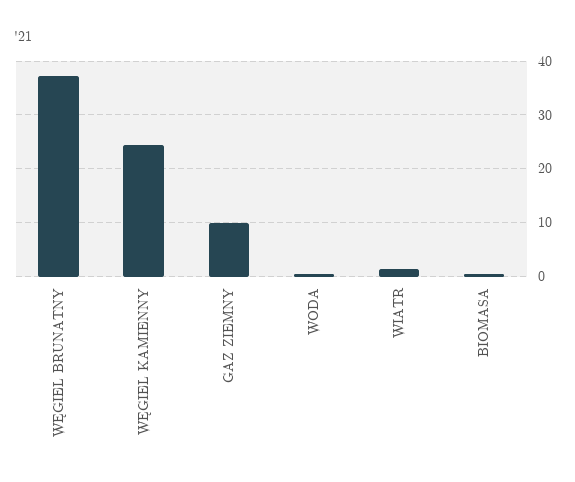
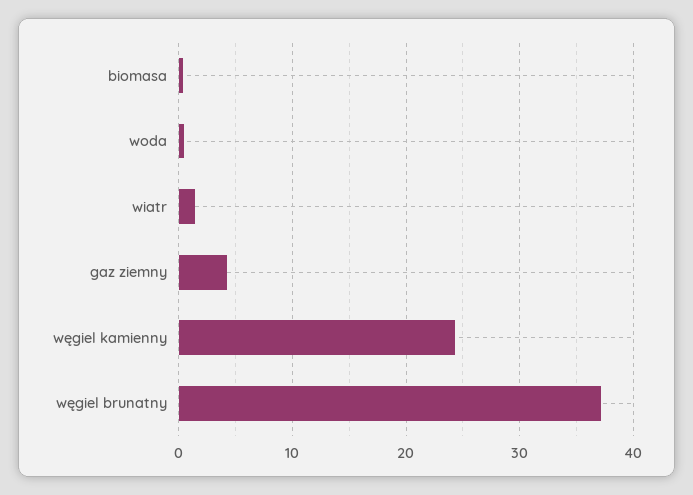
  {
    "WĘGIEL BRUNATNY": 37,
    "WĘGIEL KAMIENNY": 24,
-   "GAZ ZIEMNY": 10,
+   "GAZ ZIEMNY": 4,
    "WODA": 0,
    "WIATR": 1,
    "BIOMASA": 0
  }

